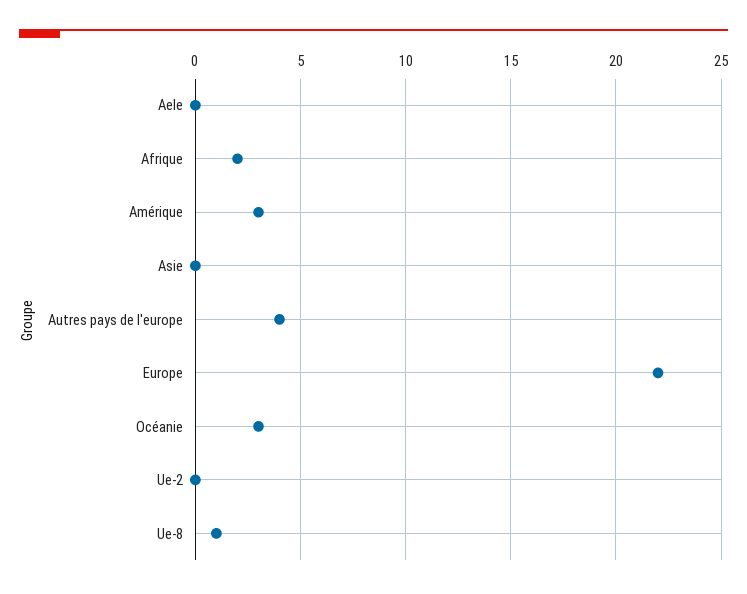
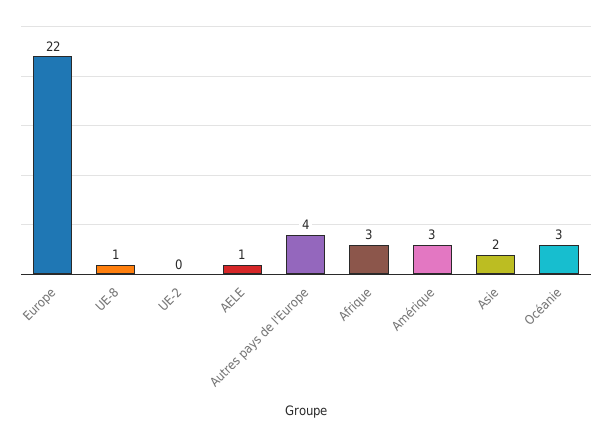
  {
-   "Aele": 0,
+   "Aele": 1,
-   "Afrique": 2,
+   "Afrique": 3,
    "Amérique": 3,
-   "Asie": 0,
+   "Asie": 2,
    "Autres pays de l'europe": 4,
    "Europe": 22,
    "Océanie": 3,
    "Ue-2": 0,
    "Ue-8": 1
  }

